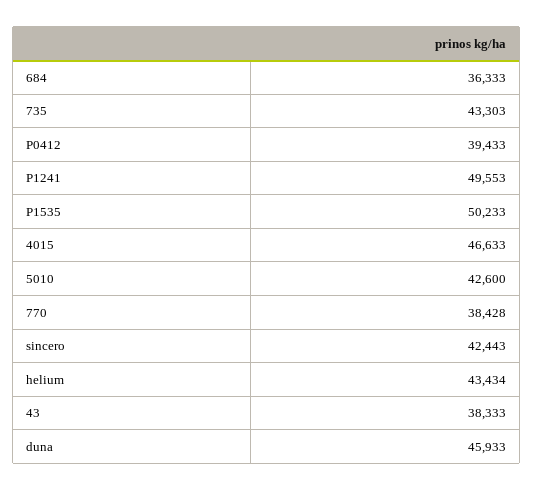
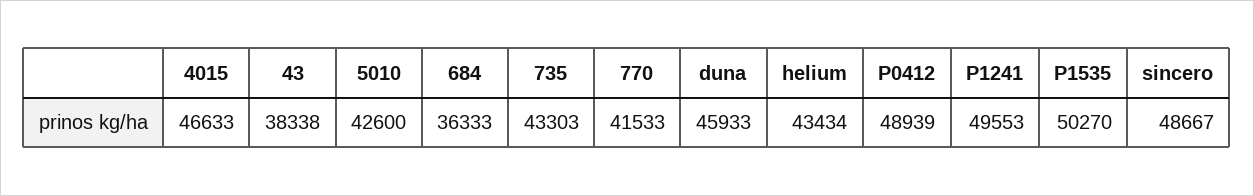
  {
    "684": 36333,
    "735": 43303,
-   "P0412": 39433,
+   "P0412": 48939,
    "P1241": 49553,
-   "P1535": 50233,
+   "P1535": 50270,
    "4015": 46633,
    "5010": 42600,
-   "770": 38428,
+   "770": 41533,
-   "sincero": 42443,
+   "sincero": 48667,
    "helium": 43434,
-   "43": 38333,
+   "43": 38338,
    "duna": 45933
  }

